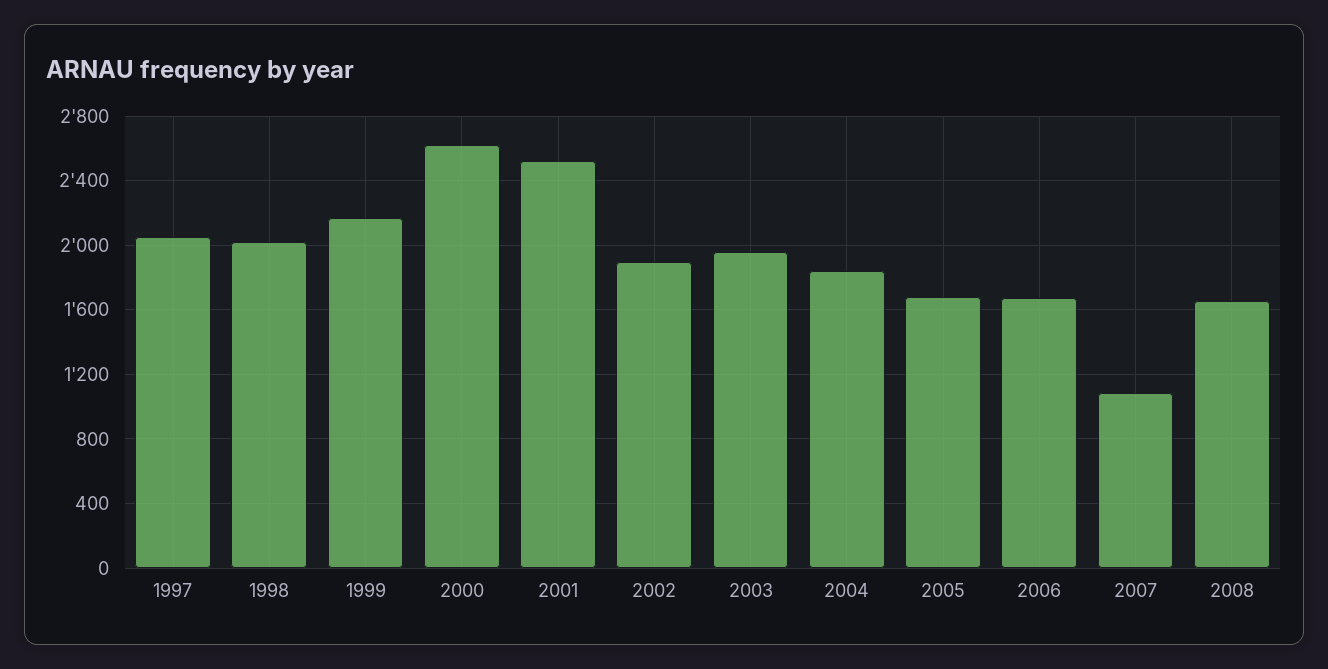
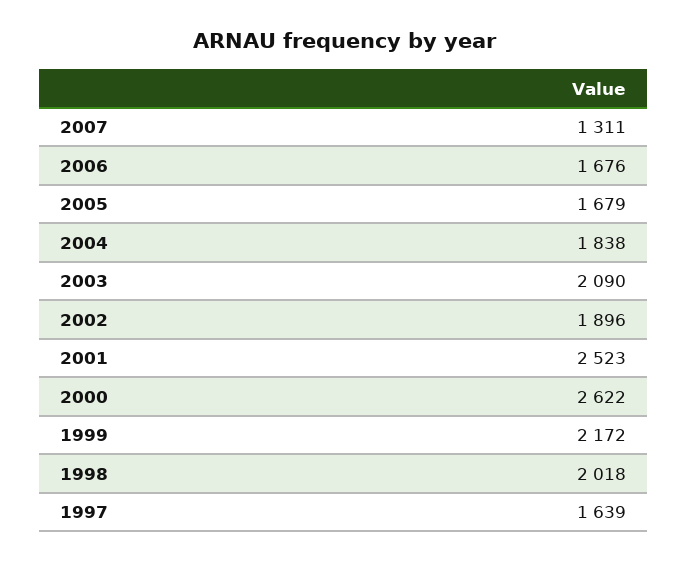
  {
-   "1997": 2050,
+   "1997": 1639,
    "1998": 2018,
    "1999": 2172,
    "2000": 2622,
    "2001": 2523,
    "2002": 1896,
-   "2003": 1950,
+   "2003": 2090,
    "2004": 1838,
    "2005": 1679,
    "2006": 1676,
-   "2007": 1100,
+   "2007": 1311
-   "2008": 1650
  }

